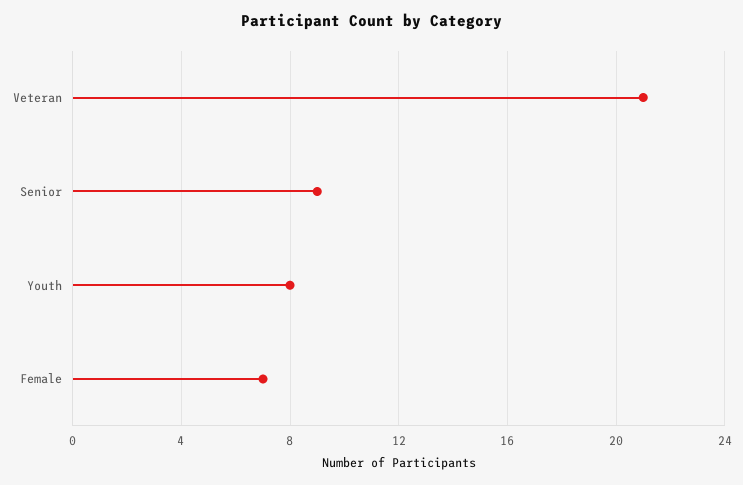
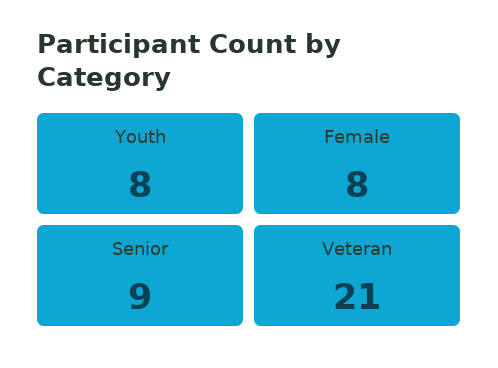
  {
    "Veteran": 21,
    "Senior": 9,
    "Youth": 8,
-   "Female": 7
+   "Female": 8
  }

